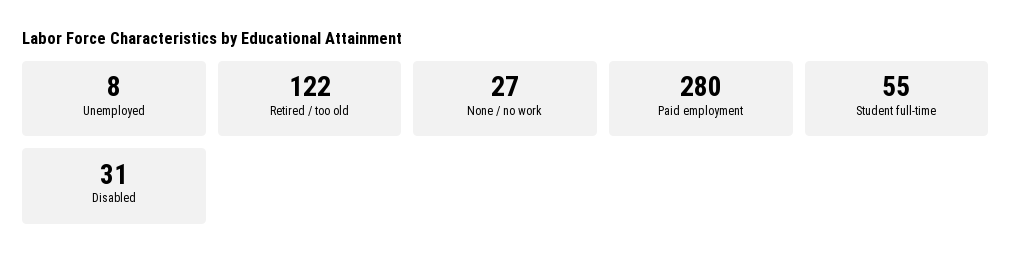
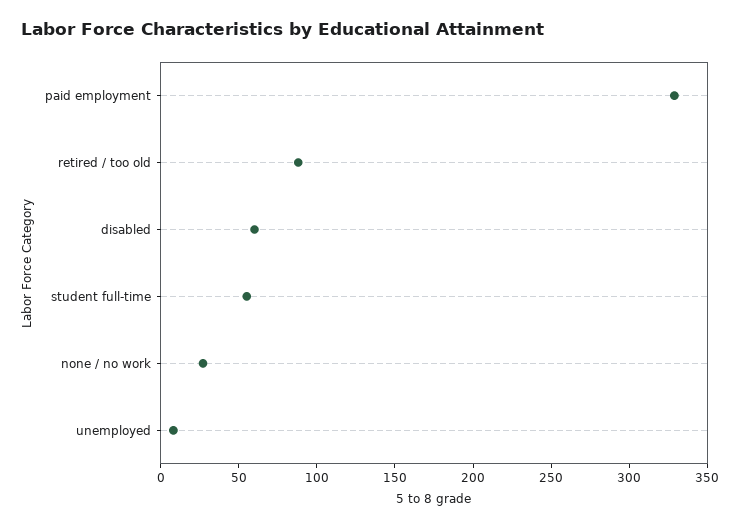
  {
    "Unemployed": 8,
-   "Retired / too old": 122,
+   "Retired / too old": 90,
    "None / no work": 27,
-   "Paid employment": 280,
+   "Paid employment": 330,
    "Student full-time": 55,
-   "Disabled": 31
+   "Disabled": 60
  }

